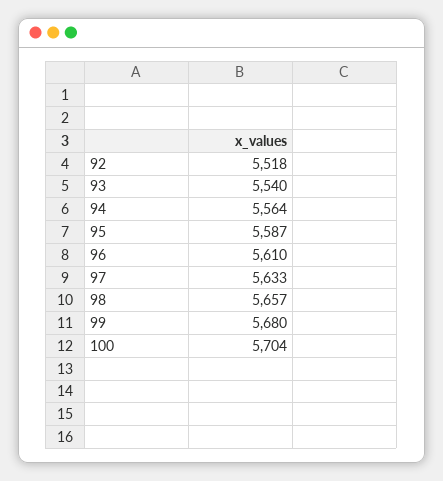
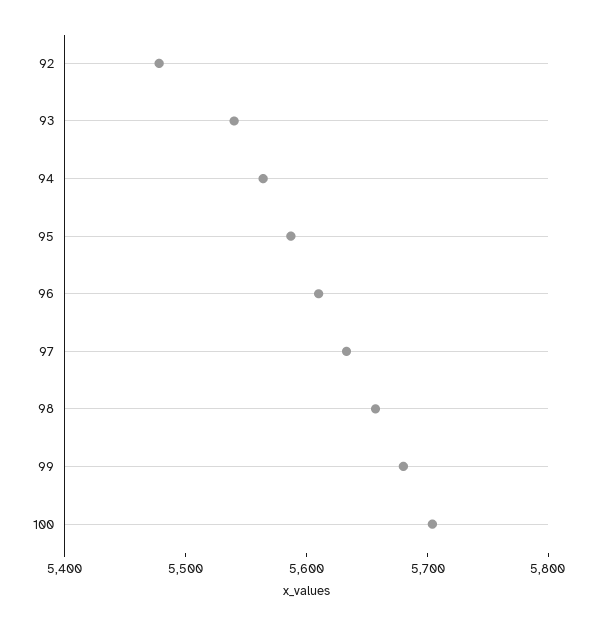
  {
-   "92": 5518,
+   "92": 5480,
    "93": 5540,
    "94": 5564,
    "95": 5587,
    "96": 5610,
    "97": 5633,
    "98": 5657,
    "99": 5680,
    "100": 5704
  }

